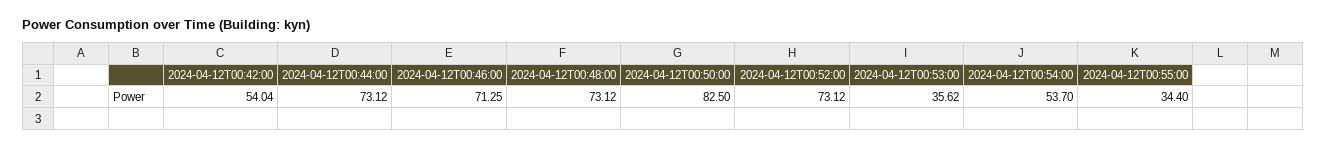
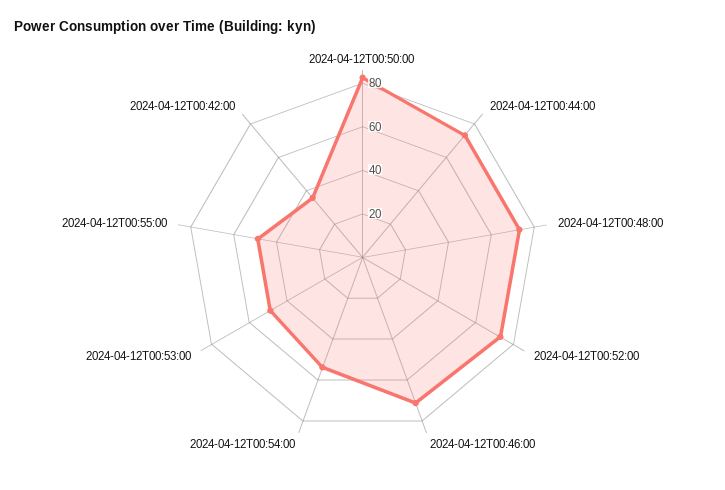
  {
-   "2024-04-12T00:42:00": 54.04,
+   "2024-04-12T00:42:00": 35,
    "2024-04-12T00:44:00": 73.12,
    "2024-04-12T00:46:00": 71.25,
    "2024-04-12T00:48:00": 73.12,
    "2024-04-12T00:50:00": 82.5,
    "2024-04-12T00:52:00": 73.12,
-   "2024-04-12T00:53:00": 35.62,
+   "2024-04-12T00:53:00": 50,
    "2024-04-12T00:54:00": 53.7,
-   "2024-04-12T00:55:00": 34.4
+   "2024-04-12T00:55:00": 50
  }

